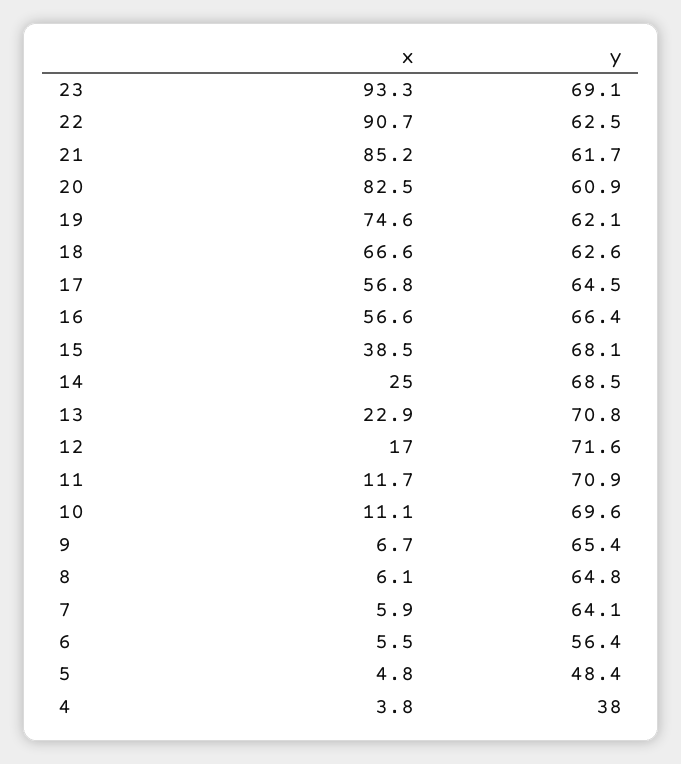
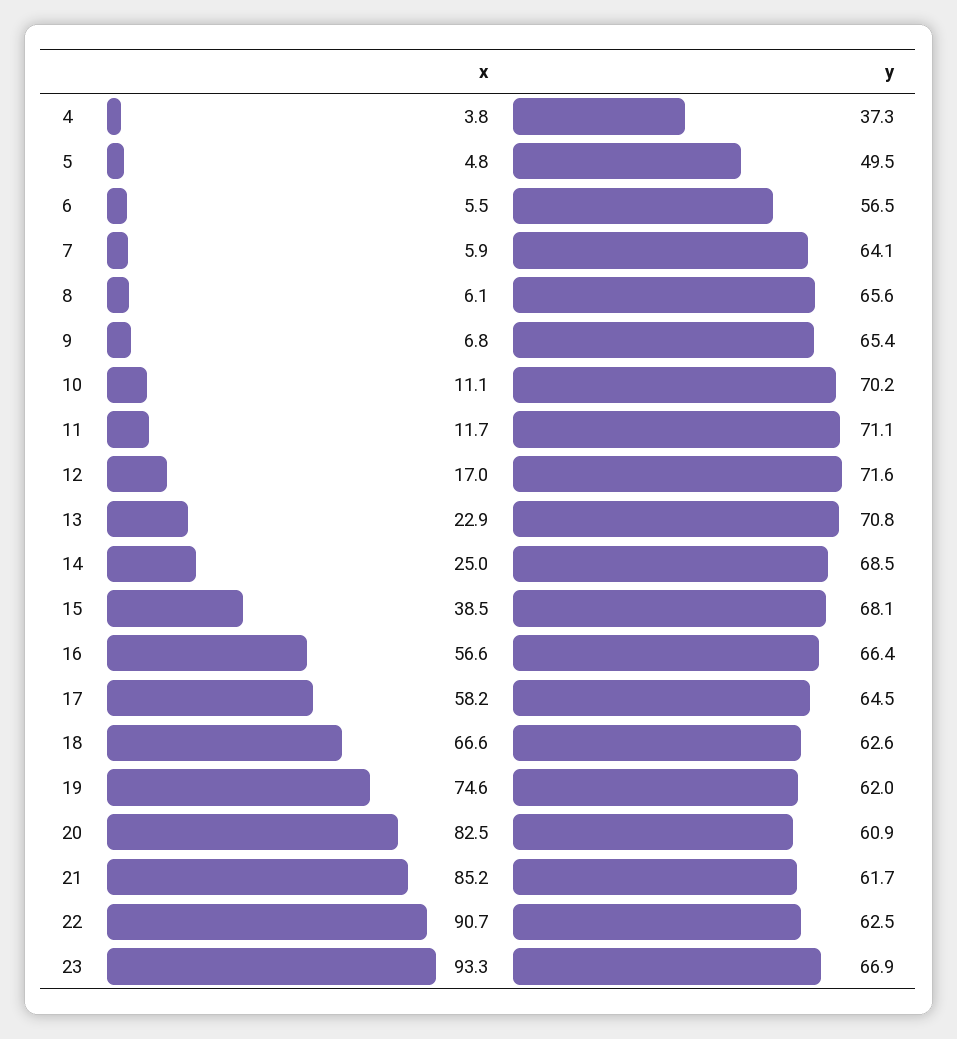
  {
    "x": {
      "23": 93.3,
      "22": 90.7,
      "21": 85.2,
      "20": 82.5,
      "19": 74.6,
      "18": 66.6,
-     "17": 56.8,
+     "17": 58.2,
      "16": 56.6,
      "15": 38.5,
      "14": 25,
      "13": 22.9,
      "12": 17,
      "11": 11.7,
      "10": 11.1,
-     "9": 6.7,
+     "9": 6.8,
      "8": 6.1,
      "7": 5.9,
      "6": 5.5,
      "5": 4.8,
      "4": 3.8
    },
    "y": {
-     "23": 69.1,
+     "23": 66.9,
      "22": 62.5,
      "21": 61.7,
      "20": 60.9,
-     "19": 62.1,
+     "19": 62,
      "18": 62.6,
      "17": 64.5,
      "16": 66.4,
      "15": 68.1,
      "14": 68.5,
      "13": 70.8,
      "12": 71.6,
-     "11": 70.9,
+     "11": 71.1,
-     "10": 69.6,
+     "10": 70.2,
      "9": 65.4,
-     "8": 64.8,
+     "8": 65.6,
      "7": 64.1,
-     "6": 56.4,
+     "6": 56.5,
-     "5": 48.4,
+     "5": 49.5,
-     "4": 38
+     "4": 37.3
    }
  }

